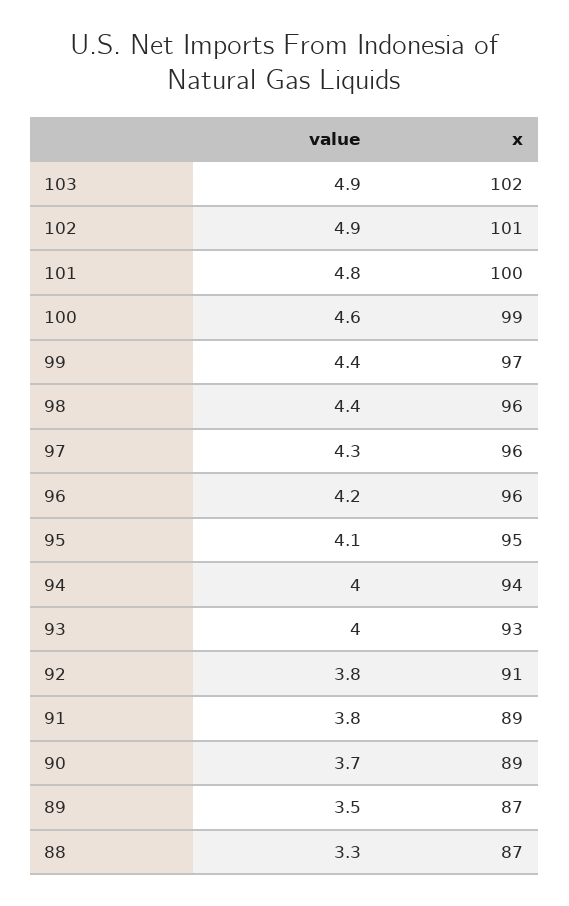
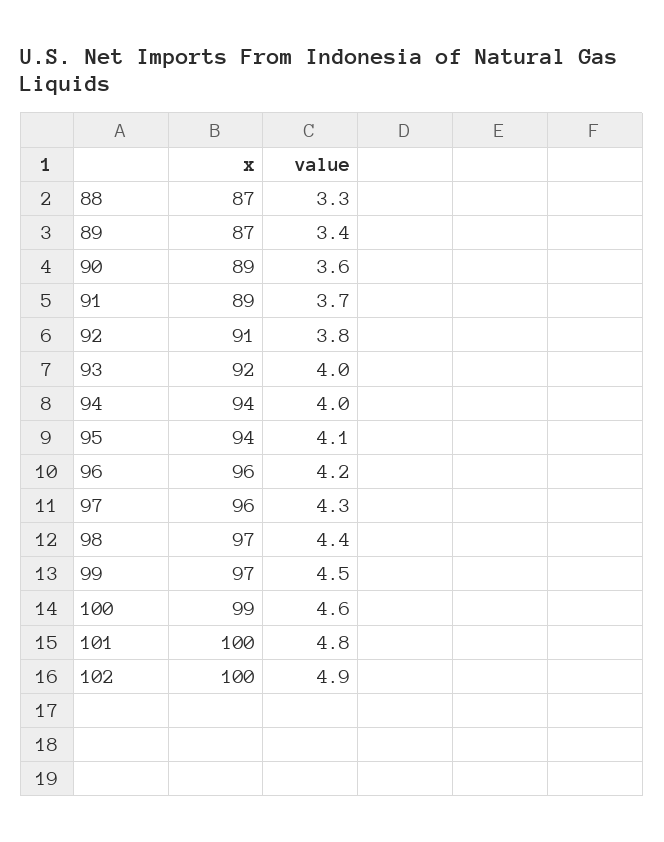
  {
    "value": {
-     "103": 4.9,
      "102": 4.9,
      "101": 4.8,
      "100": 4.6,
-     "99": 4.4,
+     "99": 4.5,
      "98": 4.4,
      "97": 4.3,
      "96": 4.2,
      "95": 4.1,
      "94": 4,
      "93": 4,
      "92": 3.8,
-     "91": 3.8,
+     "91": 3.7,
-     "90": 3.7,
+     "90": 3.6,
-     "89": 3.5,
+     "89": 3.4,
      "88": 3.3
    },
    "x": {
-     "103": 102,
-     "102": 101,
+     "102": 100,
      "101": 100,
      "100": 99,
      "99": 97,
-     "98": 96,
+     "98": 97,
      "97": 96,
      "96": 96,
-     "95": 95,
+     "95": 94,
      "94": 94,
-     "93": 93,
+     "93": 92,
      "92": 91,
      "91": 89,
      "90": 89,
      "89": 87,
      "88": 87
    }
  }

